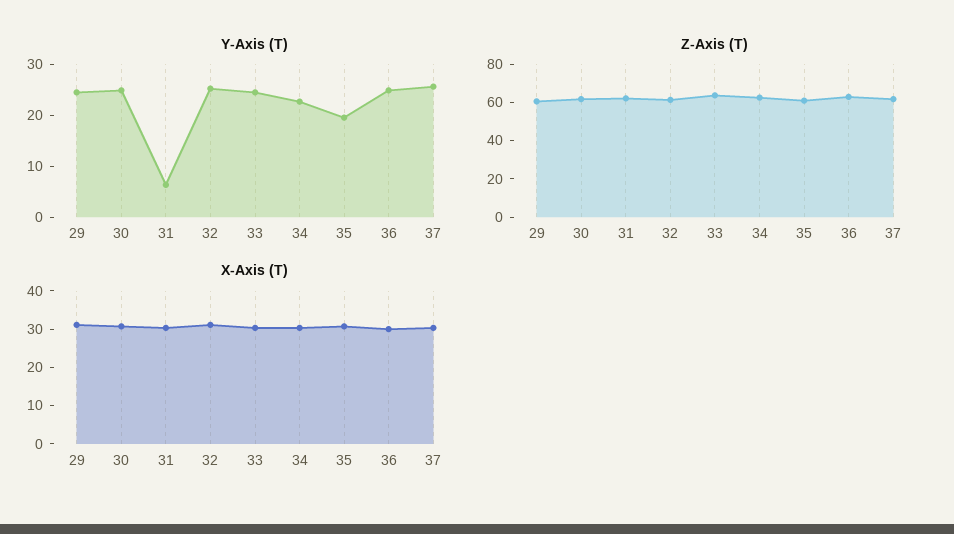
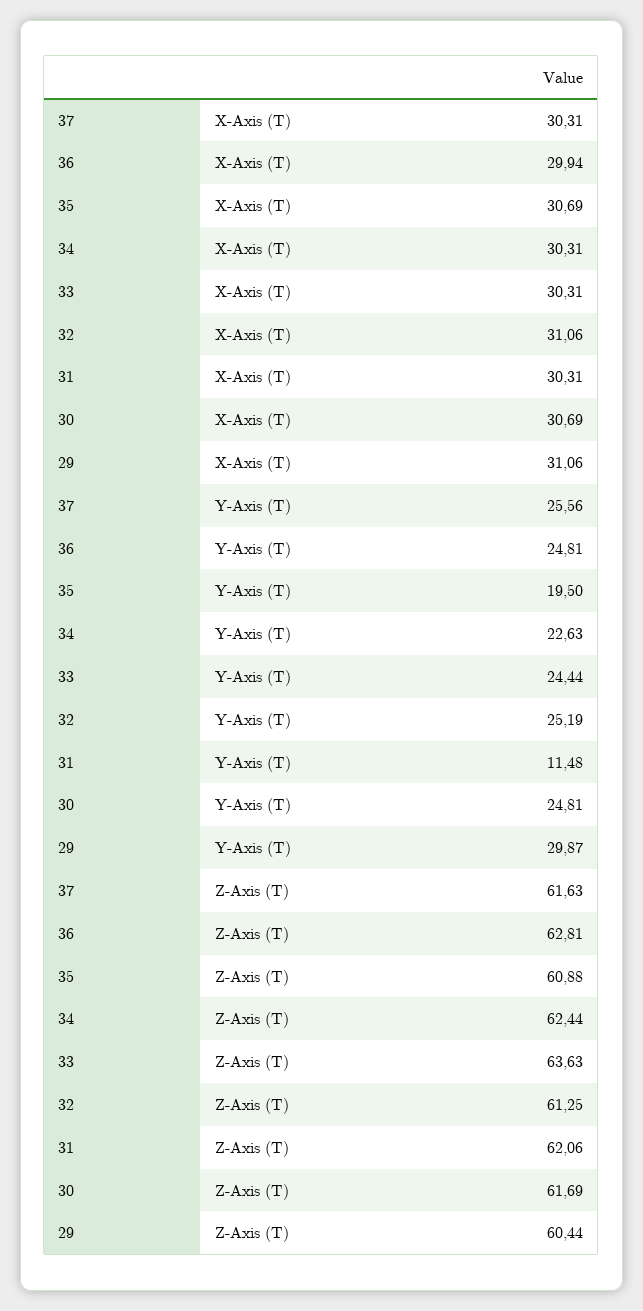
  {
    "Y-Axis (T)": {
-     "29": 24,
+     "29": 29.87,
      "30": 24.81,
-     "31": 6,
+     "31": 11.48,
      "32": 25.19,
      "33": 24.44,
      "34": 22.63,
      "35": 19.5,
      "36": 24.81,
      "37": 25.56
    },
    "Z-Axis (T)": {
      "29": 60.44,
      "30": 61.69,
      "31": 62.06,
      "32": 61.25,
      "33": 63.63,
      "34": 62.44,
      "35": 60.88,
      "36": 62.81,
      "37": 61.63
    },
    "X-Axis (T)": {
      "29": 31.06,
      "30": 30.69,
      "31": 30.31,
      "32": 31.06,
      "33": 30.31,
      "34": 30.31,
      "35": 30.69,
      "36": 29.94,
      "37": 30.31
    }
  }

